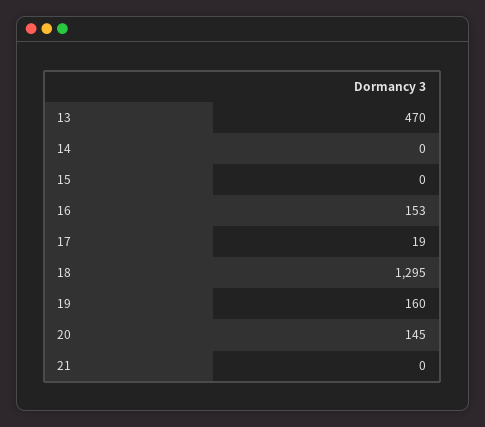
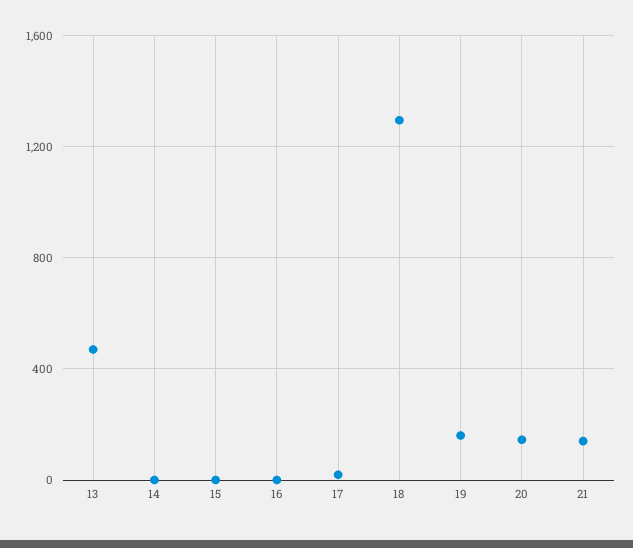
  {
    "13": 470,
    "14": 0,
    "15": 0,
-   "16": 153,
+   "16": 0,
    "17": 19,
    "18": 1295,
    "19": 160,
    "20": 145,
-   "21": 0
+   "21": 150
  }

